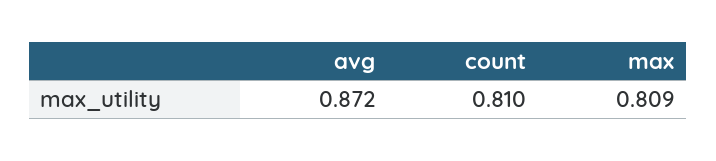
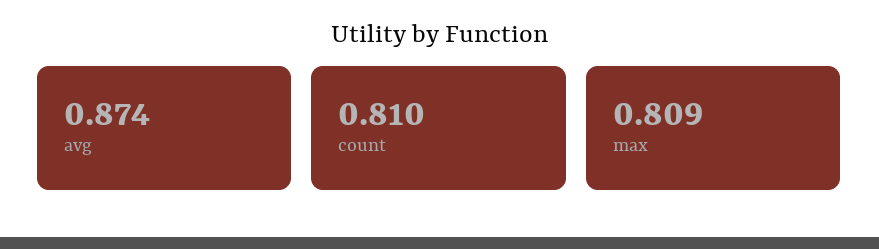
  {
-   "avg": 0.872,
+   "avg": 0.874,
    "count": 0.81,
    "max": 0.809
  }

